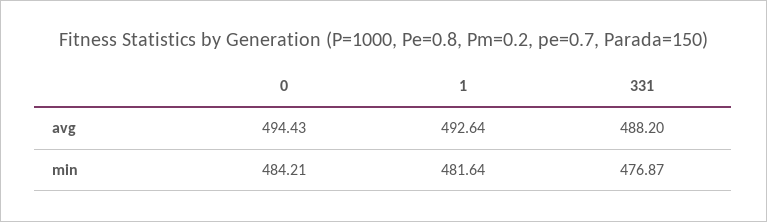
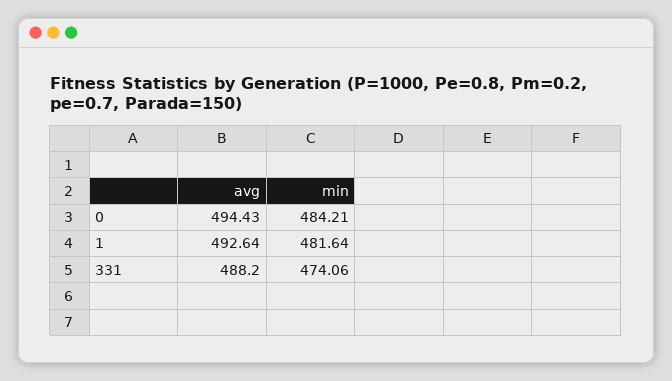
  {
    "0": {
      "avg": 494.43,
      "min": 484.21
    },
    "1": {
      "avg": 492.64,
      "min": 481.64
    },
    "331": {
      "avg": 488.2,
-     "min": 476.87
+     "min": 474.06
    }
  }

